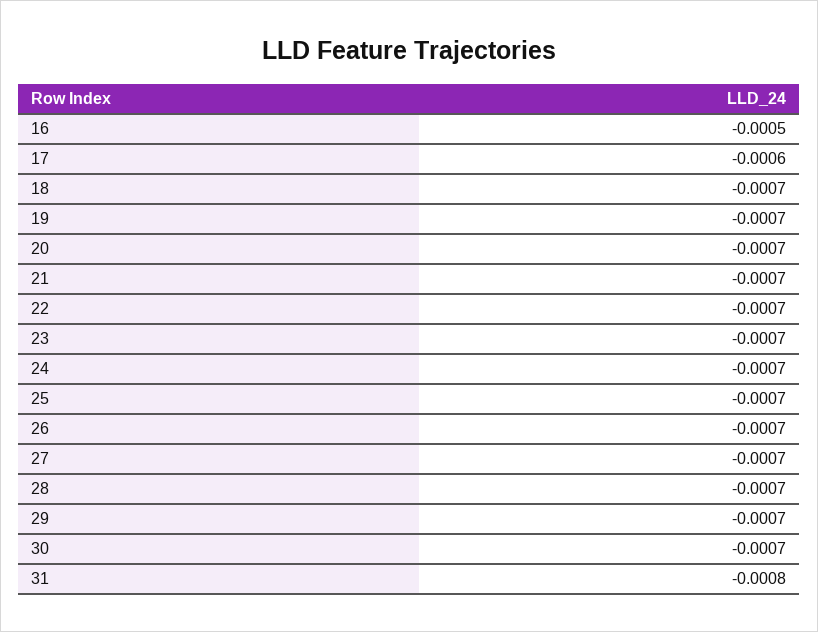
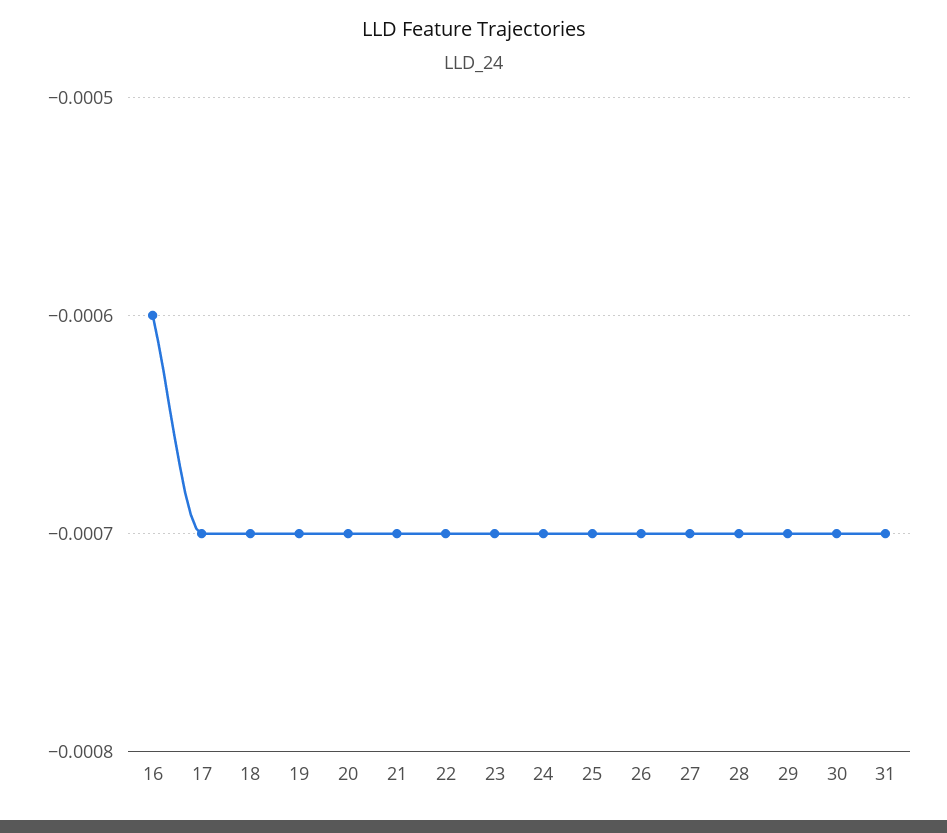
  {
-   "16": -0.0005,
+   "16": -0.0006,
-   "17": -0.0006,
+   "17": -0.0007,
    "18": -0.0007,
    "19": -0.0007,
    "20": -0.0007,
    "21": -0.0007,
    "22": -0.0007,
    "23": -0.0007,
    "24": -0.0007,
    "25": -0.0007,
    "26": -0.0007,
    "27": -0.0007,
    "28": -0.0007,
    "29": -0.0007,
    "30": -0.0007,
-   "31": -0.0008
+   "31": -0.0007
  }

